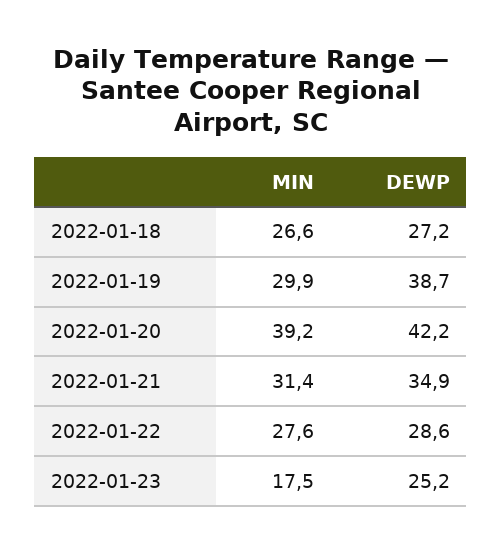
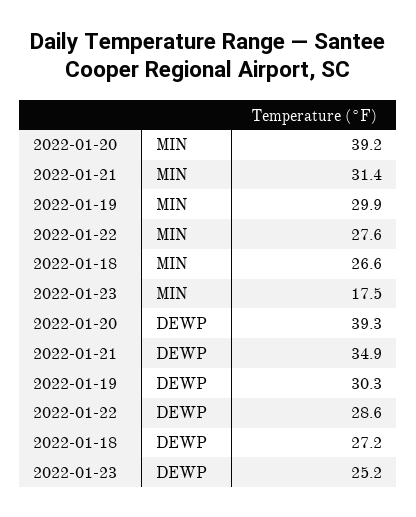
  {
    "MIN": {
      "2022-01-18": 26.6,
      "2022-01-19": 29.9,
      "2022-01-20": 39.2,
      "2022-01-21": 31.4,
      "2022-01-22": 27.6,
      "2022-01-23": 17.5
    },
    "DEWP": {
      "2022-01-18": 27.2,
-     "2022-01-19": 38.7,
+     "2022-01-19": 30.3,
-     "2022-01-20": 42.2,
+     "2022-01-20": 39.3,
      "2022-01-21": 34.9,
      "2022-01-22": 28.6,
      "2022-01-23": 25.2
    }
  }

